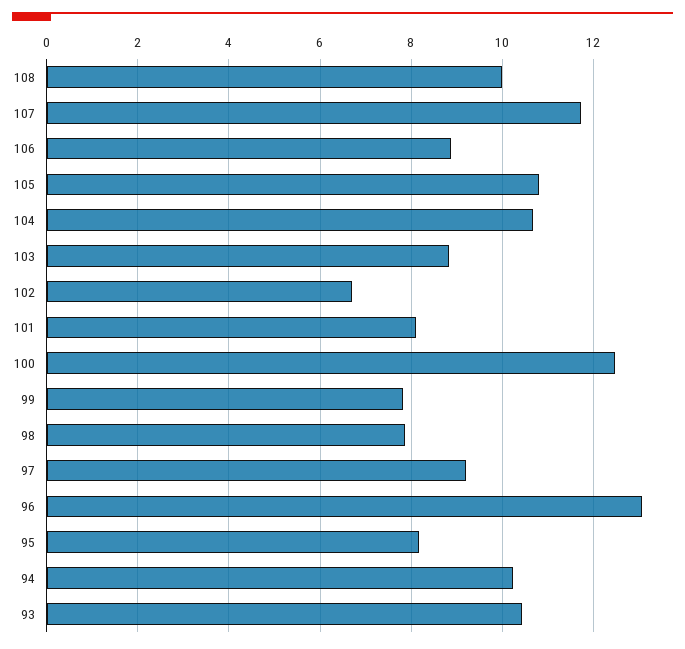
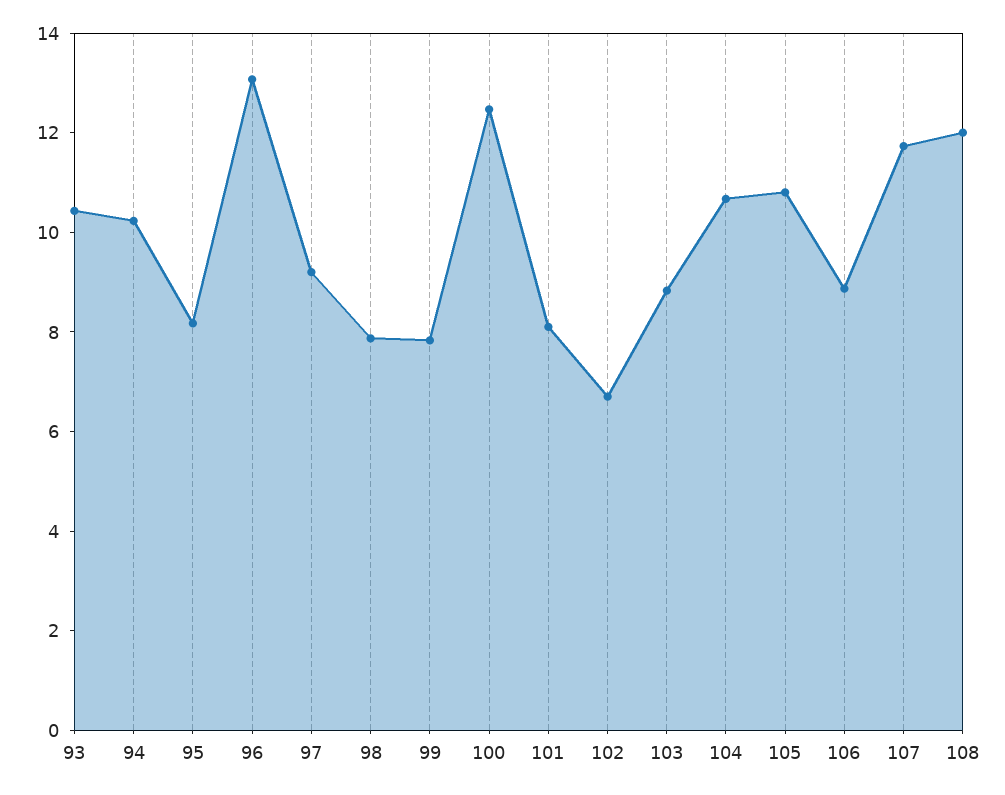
  {
-   "108": 10,
+   "108": 12,
    "107": 11.8,
    "106": 8.8,
    "105": 10.8,
    "104": 10.6,
    "103": 8.8,
    "102": 6.8,
    "101": 8.2,
    "100": 12.4,
    "99": 7.8,
    "98": 7.8,
    "97": 9.2,
    "96": 13,
    "95": 8.2,
    "94": 10.2,
    "93": 10.4
  }

